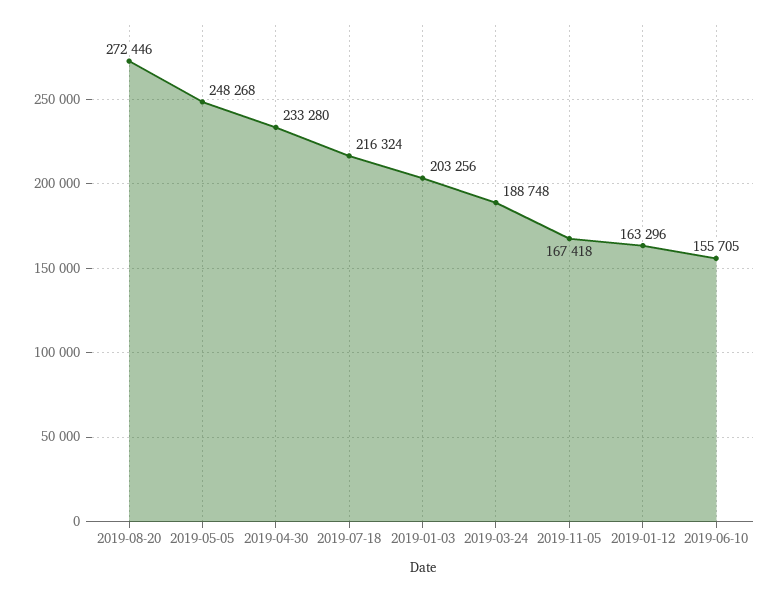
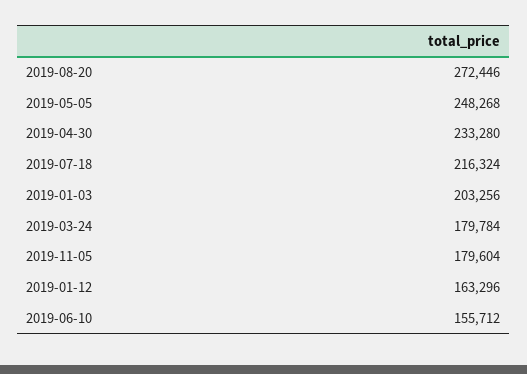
  {
    "2019-08-20": 272446,
    "2019-05-05": 248268,
    "2019-04-30": 233280,
    "2019-07-18": 216324,
    "2019-01-03": 203256,
-   "2019-03-24": 188748,
+   "2019-03-24": 179784,
-   "2019-11-05": 167418,
+   "2019-11-05": 179604,
    "2019-01-12": 163296,
-   "2019-06-10": 155705
+   "2019-06-10": 155712
  }

